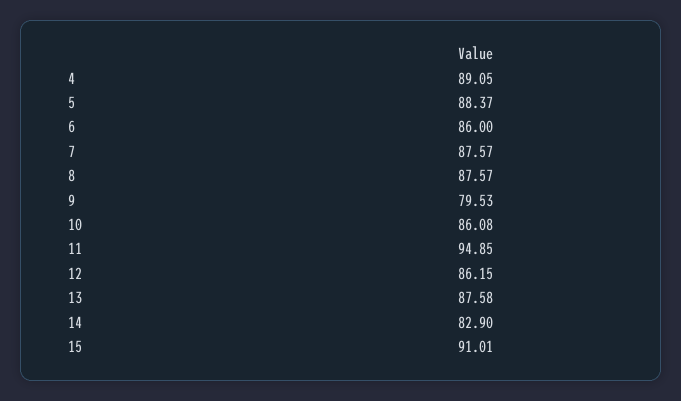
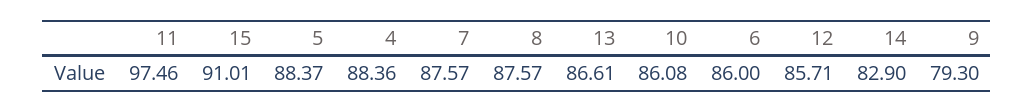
  {
-   "4": 89.05,
+   "4": 88.36,
    "5": 88.37,
    "6": 86,
    "7": 87.57,
    "8": 87.57,
-   "9": 79.53,
+   "9": 79.3,
    "10": 86.08,
-   "11": 94.85,
+   "11": 97.46,
-   "12": 86.15,
+   "12": 85.71,
-   "13": 87.58,
+   "13": 86.61,
    "14": 82.9,
    "15": 91.01
  }

